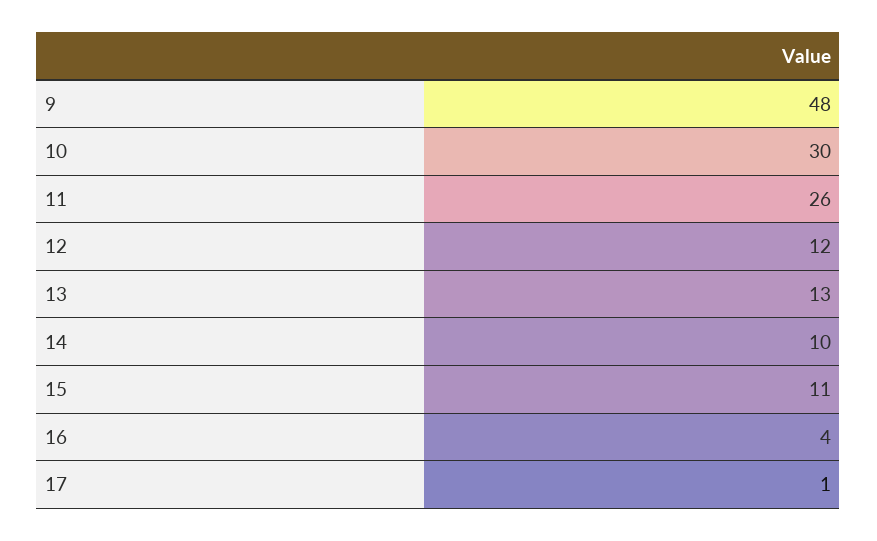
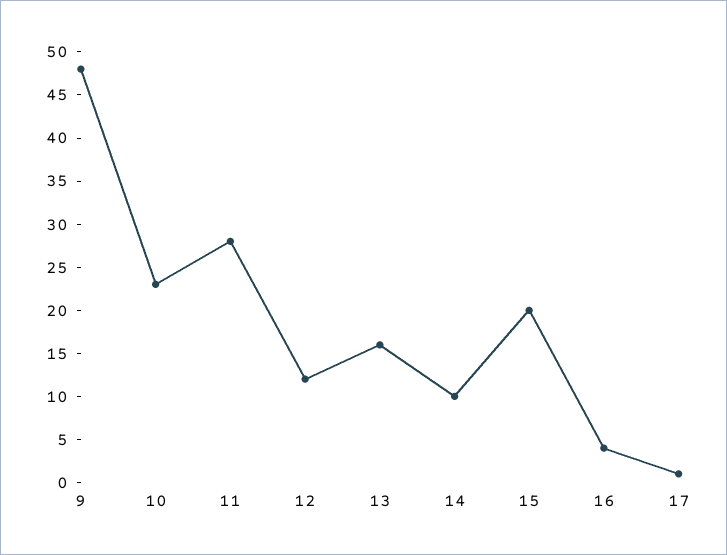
  {
    "9": 48,
-   "10": 30,
+   "10": 23,
-   "11": 26,
+   "11": 28,
    "12": 12,
-   "13": 13,
+   "13": 16,
    "14": 10,
-   "15": 11,
+   "15": 20,
    "16": 4,
    "17": 1
  }

